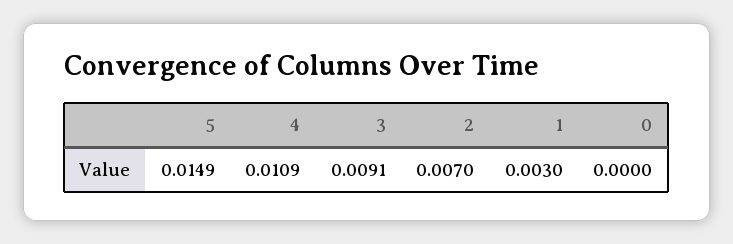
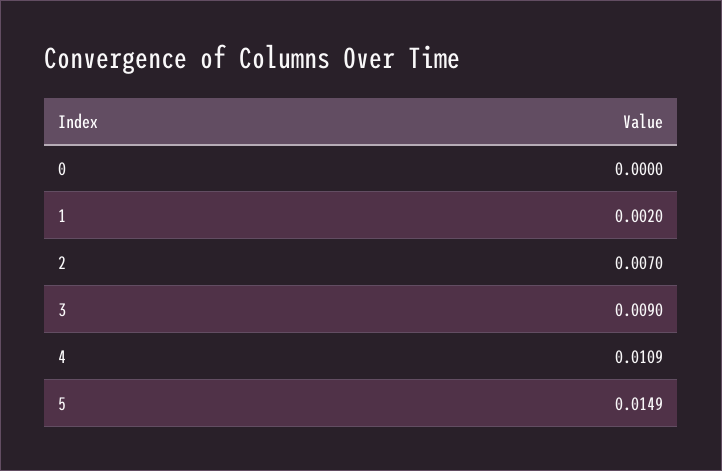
  {
    "5": 0.0149,
    "4": 0.0109,
-   "3": 0.0091,
+   "3": 0.009,
    "2": 0.007,
-   "1": 0.003,
+   "1": 0.002,
    "0": 0
  }

